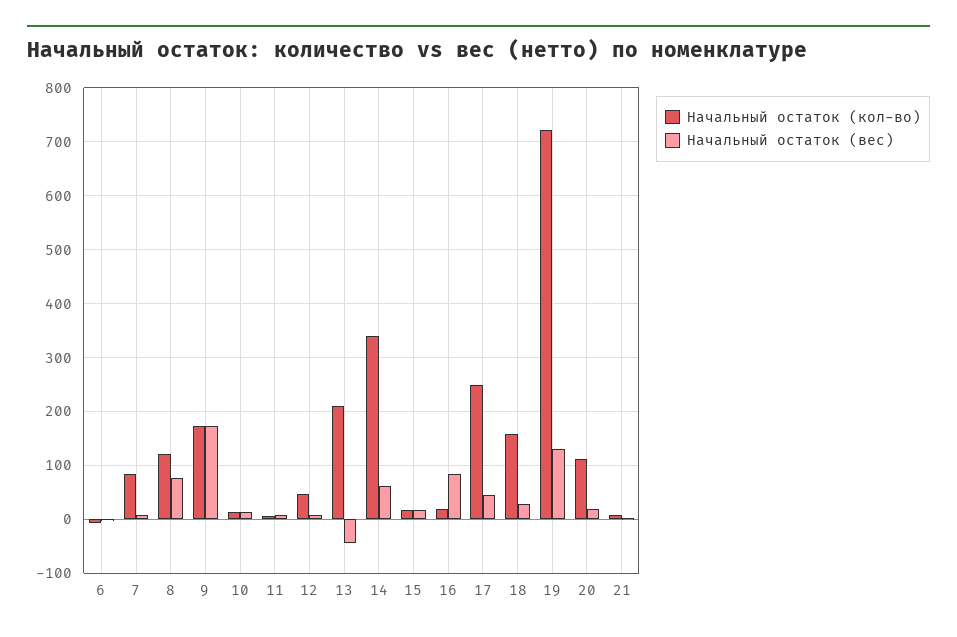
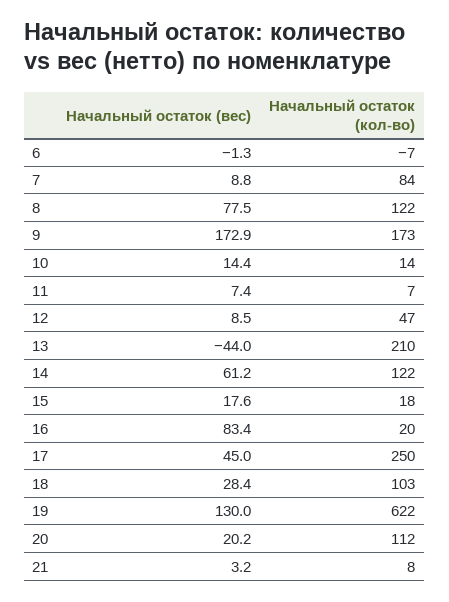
  {
    "Начальный остаток (кол-во)": {
      "6": -7,
      "7": 84,
      "8": 122,
      "9": 173,
      "10": 14,
      "11": 7,
      "12": 47,
      "13": 210,
-     "14": 340,
+     "14": 122,
      "15": 18,
      "16": 20,
      "17": 250,
-     "18": 160,
+     "18": 103,
-     "19": 720,
+     "19": 622,
      "20": 112,
      "21": 8
    },
    "Начальный остаток (вес)": {
      "6": -1.3,
      "7": 8.8,
      "8": 77.5,
      "9": 172.9,
      "10": 14.4,
      "11": 7.4,
      "12": 8.5,
      "13": -44,
      "14": 61.2,
      "15": 17.6,
      "16": 83.4,
      "17": 45,
      "18": 28.4,
      "19": 130,
      "20": 20.2,
      "21": 3.2
    }
  }

